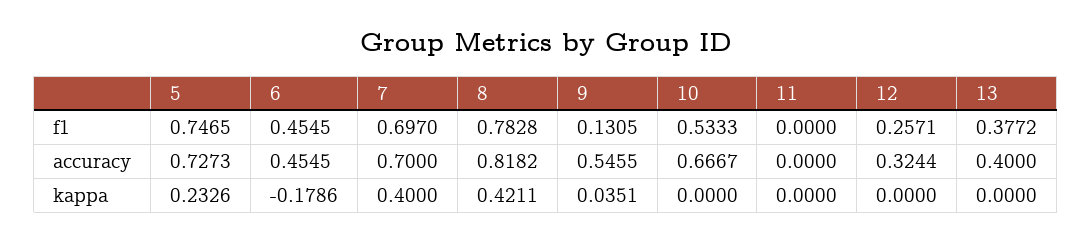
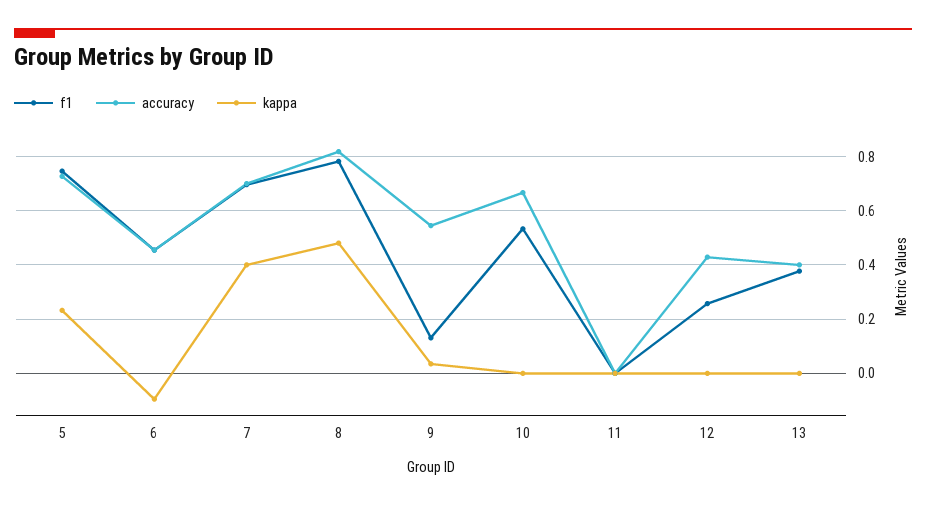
  {
    "f1": {
      "5": 0.7465,
      "6": 0.4545,
      "7": 0.697,
      "8": 0.7828,
      "9": 0.1305,
      "10": 0.5333,
      "11": 0,
      "12": 0.2571,
      "13": 0.3772
    },
    "accuracy": {
      "5": 0.7273,
      "6": 0.4545,
      "7": 0.7,
      "8": 0.8182,
      "9": 0.5455,
      "10": 0.6667,
      "11": 0,
-     "12": 0.3244,
+     "12": 0.425,
      "13": 0.4
    },
    "kappa": {
      "5": 0.2326,
-     "6": -0.1786,
+     "6": -0.1,
      "7": 0.4,
-     "8": 0.4211,
+     "8": 0.475,
      "9": 0.0351,
      "10": 0,
      "11": 0,
      "12": 0,
      "13": 0
    }
  }

